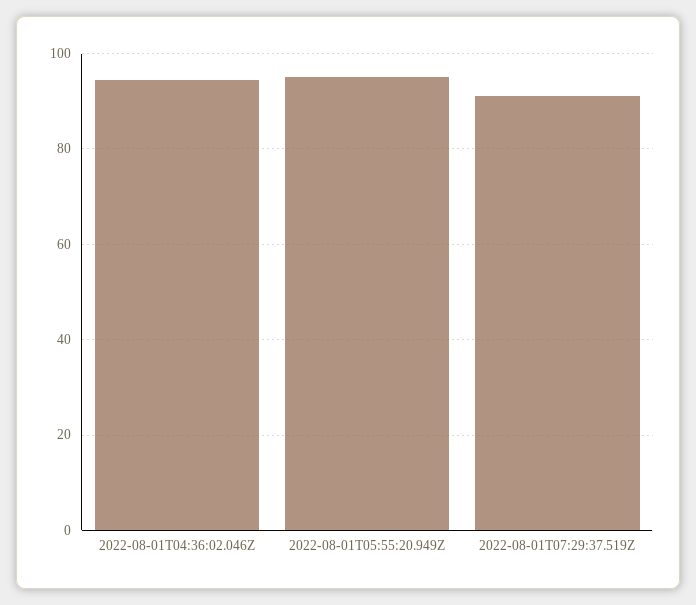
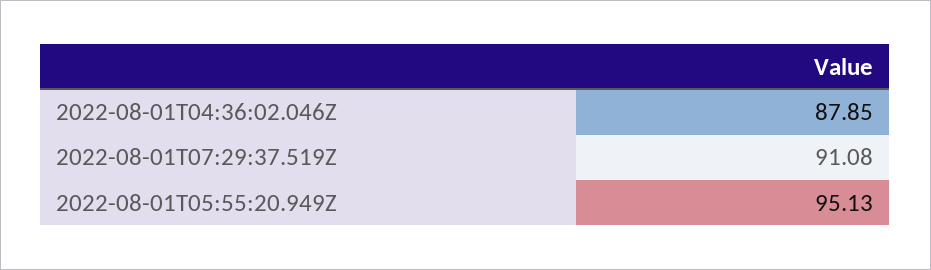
  {
-   "2022-08-01T04:36:02.046Z": 94,
+   "2022-08-01T04:36:02.046Z": 87.85,
    "2022-08-01T05:55:20.949Z": 95.13,
    "2022-08-01T07:29:37.519Z": 91.08
  }

